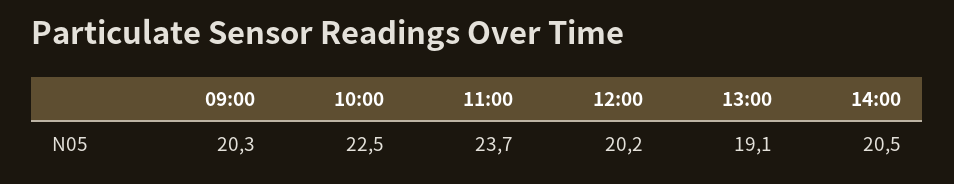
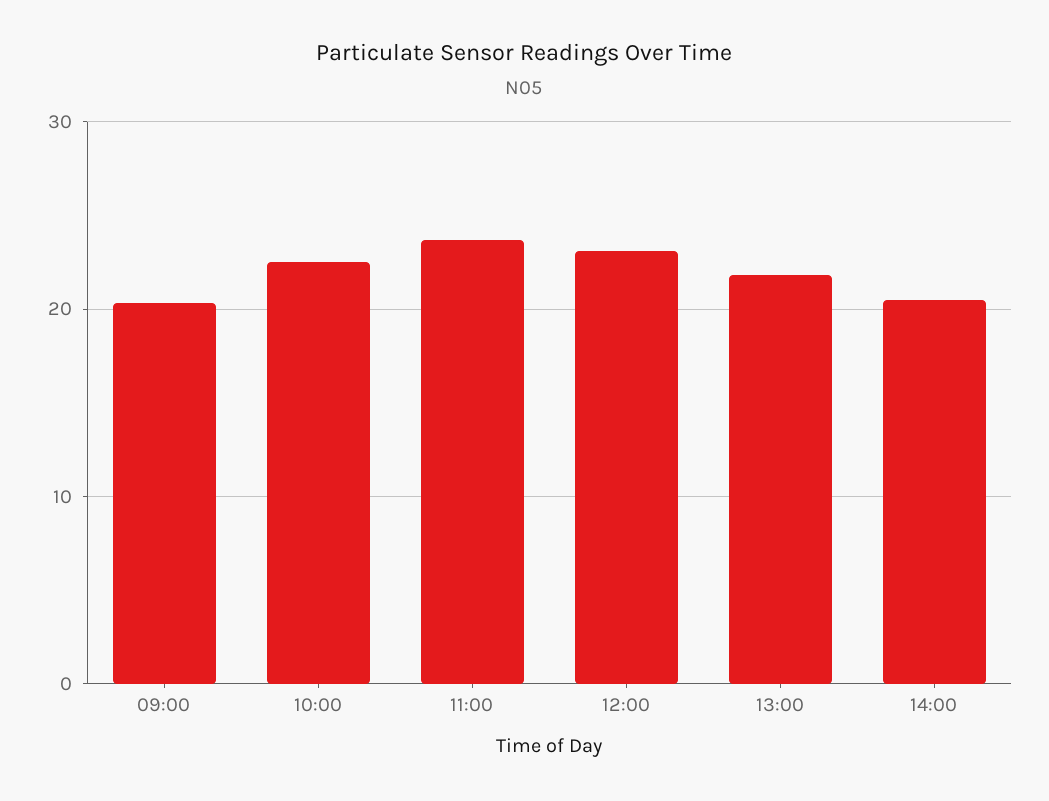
  {
    "09:00": 20.3,
    "10:00": 22.5,
    "11:00": 23.7,
-   "12:00": 20.2,
+   "12:00": 23,
-   "13:00": 19.1,
+   "13:00": 22,
    "14:00": 20.5
  }

